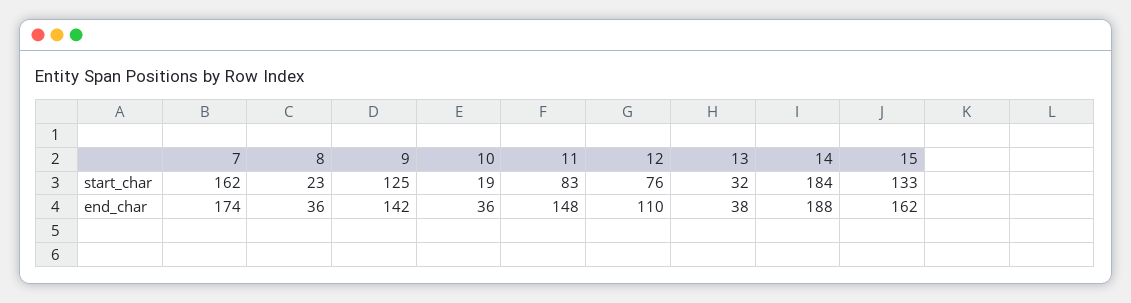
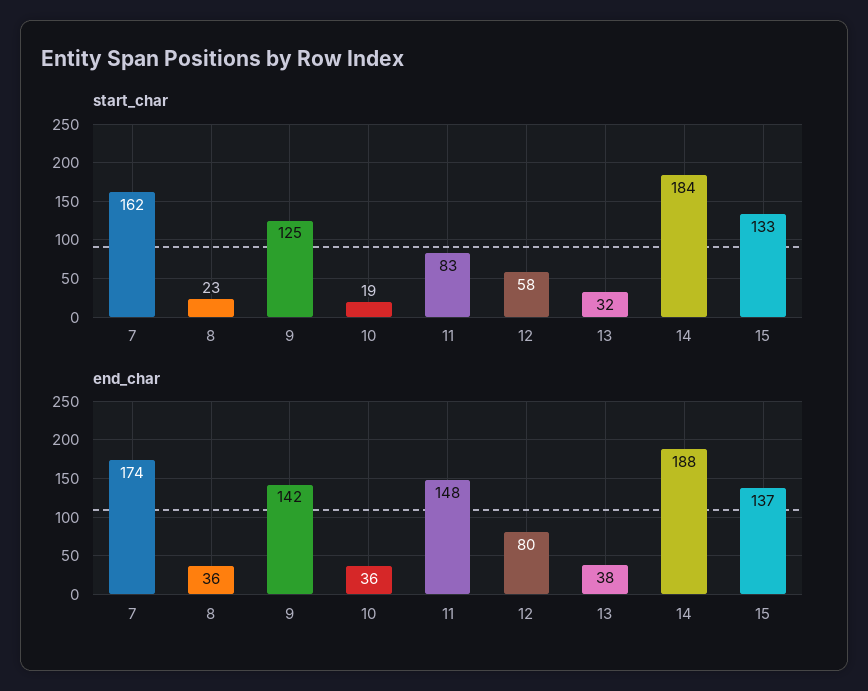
  {
    "start_char": {
      "7": 162,
      "8": 23,
      "9": 125,
      "10": 19,
      "11": 83,
-     "12": 76,
+     "12": 58,
      "13": 32,
      "14": 184,
      "15": 133
    },
    "end_char": {
      "7": 174,
      "8": 36,
      "9": 142,
      "10": 36,
      "11": 148,
-     "12": 110,
+     "12": 80,
      "13": 38,
      "14": 188,
-     "15": 162
+     "15": 137
    }
  }

